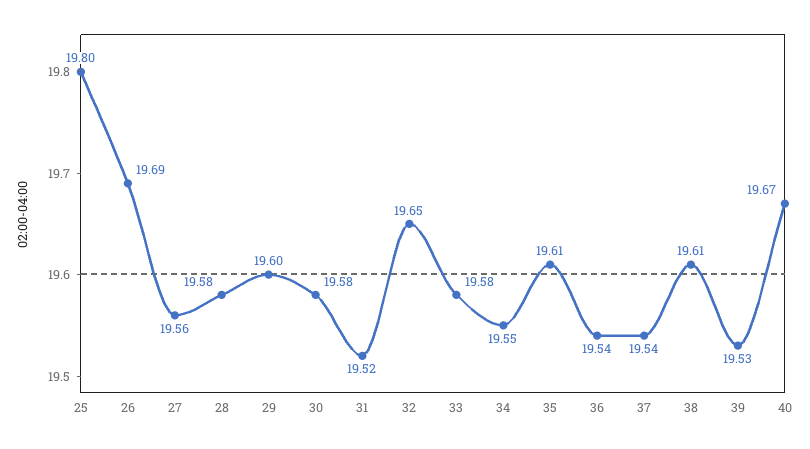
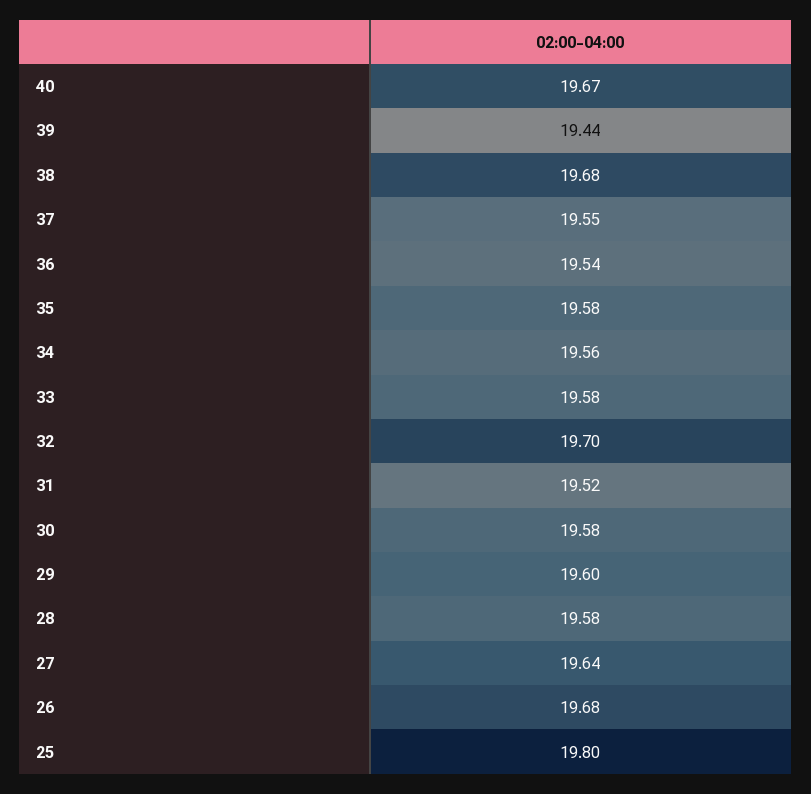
  {
    "25": 19.8,
-   "26": 19.69,
+   "26": 19.68,
-   "27": 19.56,
+   "27": 19.64,
    "28": 19.58,
    "29": 19.6,
    "30": 19.58,
    "31": 19.52,
-   "32": 19.65,
+   "32": 19.7,
    "33": 19.58,
-   "34": 19.55,
+   "34": 19.56,
-   "35": 19.61,
+   "35": 19.58,
    "36": 19.54,
-   "37": 19.54,
+   "37": 19.55,
-   "38": 19.61,
+   "38": 19.68,
-   "39": 19.53,
+   "39": 19.44,
    "40": 19.67
  }

